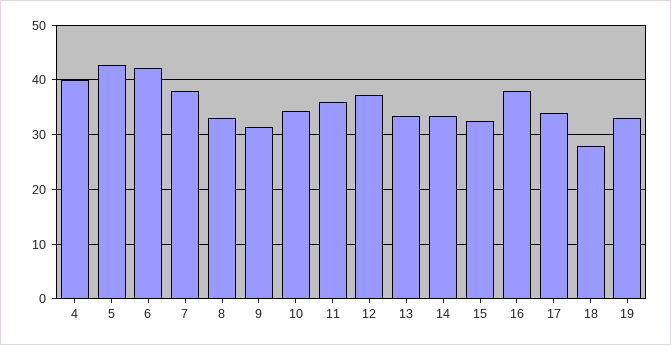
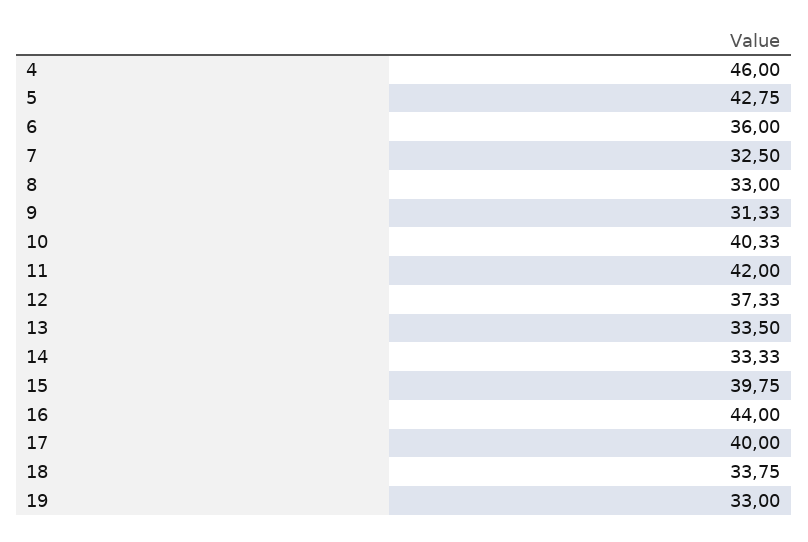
  {
-   "4": 40,
+   "4": 46,
    "5": 42.75,
-   "6": 42,
+   "6": 36,
-   "7": 38,
+   "7": 32.5,
    "8": 33,
    "9": 31.33,
-   "10": 34,
+   "10": 40.33,
-   "11": 36,
+   "11": 42,
    "12": 37.33,
    "13": 33.5,
    "14": 33.33,
-   "15": 32,
+   "15": 39.75,
-   "16": 38,
+   "16": 44,
-   "17": 34,
+   "17": 40,
-   "18": 28,
+   "18": 33.75,
    "19": 33
  }

